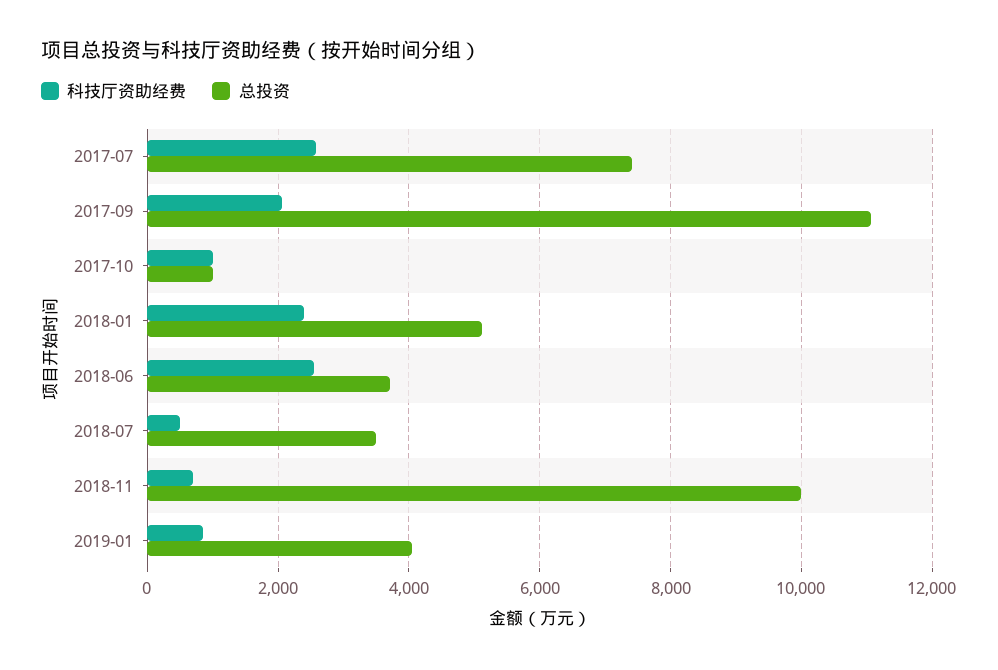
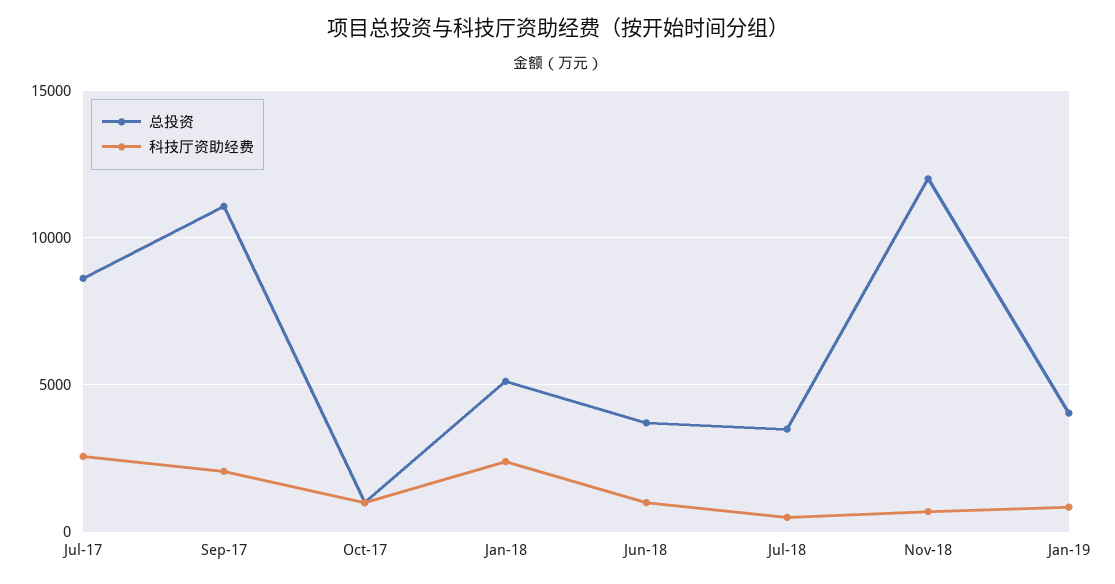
  {
    "科技厅资助经费": {
      "2017-07": 2600,
      "2017-09": 2000,
      "2017-10": 1000,
      "2018-01": 2400,
-     "2018-06": 2600,
+     "2018-06": 1000,
      "2018-07": 600,
      "2018-11": 800,
      "2019-01": 800
    },
    "总投资": {
-     "2017-07": 7400,
+     "2017-07": 8500,
      "2017-09": 11000,
      "2017-10": 1000,
      "2018-01": 5200,
      "2018-06": 3800,
      "2018-07": 3600,
-     "2018-11": 10000,
+     "2018-11": 12000,
      "2019-01": 4000
    }
  }

